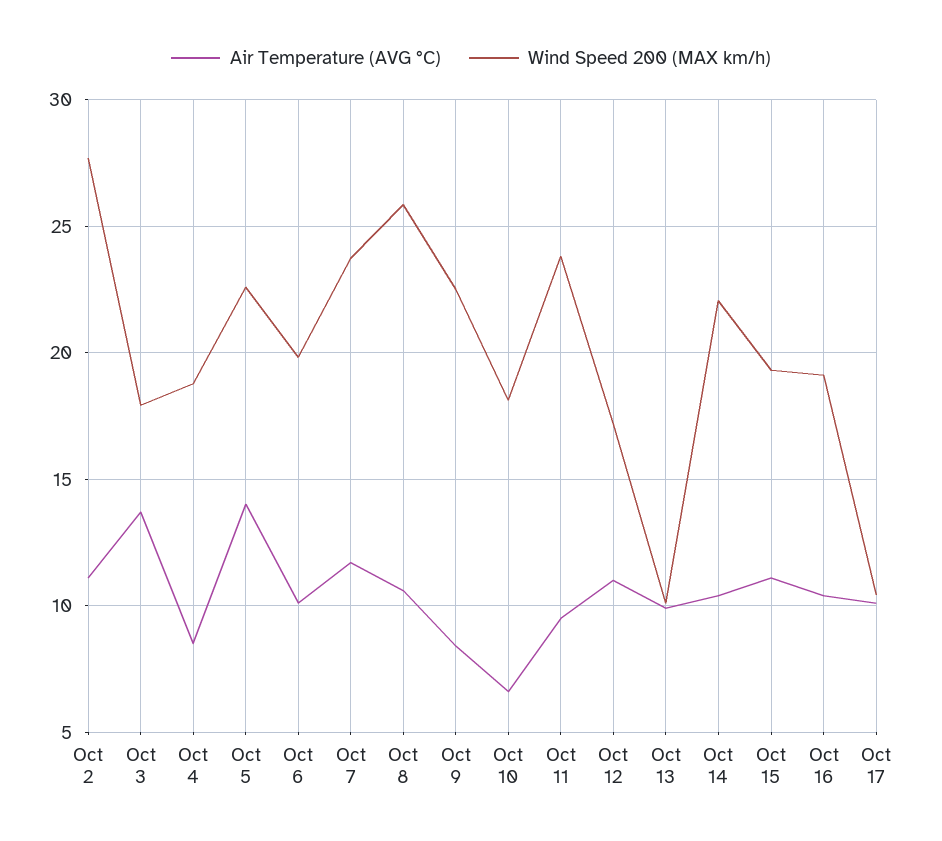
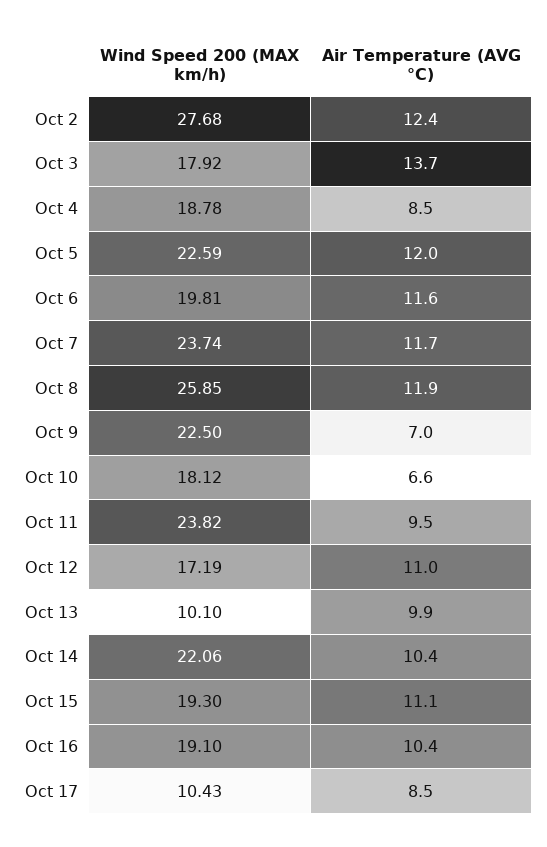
  {
    "Air Temperature (AVG °C)": {
-     "Oct 2": 11,
+     "Oct 2": 12.4,
      "Oct 3": 13.7,
      "Oct 4": 8.5,
-     "Oct 5": 14,
+     "Oct 5": 12,
-     "Oct 6": 10,
+     "Oct 6": 11.6,
      "Oct 7": 11.7,
-     "Oct 8": 10.5,
+     "Oct 8": 11.9,
-     "Oct 9": 8.5,
+     "Oct 9": 7,
      "Oct 10": 6.6,
      "Oct 11": 9.5,
      "Oct 12": 11,
      "Oct 13": 9.9,
      "Oct 14": 10.4,
      "Oct 15": 11.1,
      "Oct 16": 10.4,
-     "Oct 17": 10
+     "Oct 17": 8.5
    },
    "Wind Speed 200 (MAX km/h)": {
      "Oct 2": 27.68,
      "Oct 3": 17.92,
      "Oct 4": 18.78,
      "Oct 5": 22.59,
      "Oct 6": 19.81,
      "Oct 7": 23.74,
      "Oct 8": 25.85,
      "Oct 9": 22.5,
      "Oct 10": 18.12,
      "Oct 11": 23.82,
      "Oct 12": 17.19,
      "Oct 13": 10.1,
      "Oct 14": 22.06,
      "Oct 15": 19.3,
      "Oct 16": 19.1,
      "Oct 17": 10.43
    }
  }

